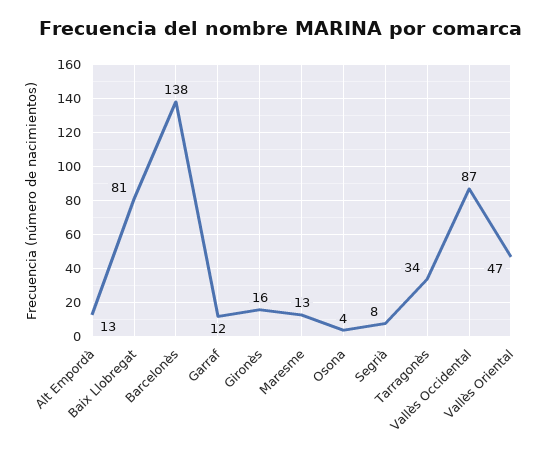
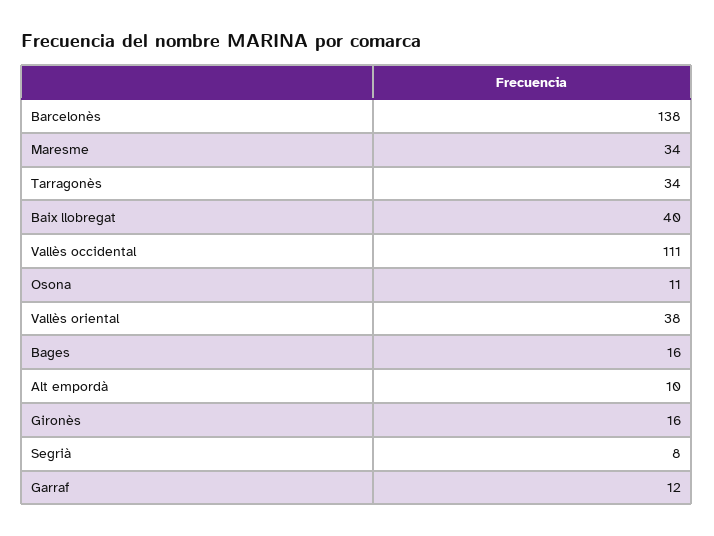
  {
-   "Alt Empordà": 13,
+   "Alt Empordà": 10,
-   "Baix Llobregat": 81,
+   "Baix Llobregat": 40,
    "Barcelonès": 138,
    "Garraf": 12,
    "Gironès": 16,
-   "Maresme": 13,
+   "Maresme": 34,
-   "Osona": 4,
+   "Osona": 11,
    "Segrià": 8,
    "Tarragonès": 34,
-   "Vallès Occidental": 87,
+   "Vallès Occidental": 111,
-   "Vallès Oriental": 47
+   "Vallès Oriental": 38,
+   "Bages": 16
  }

